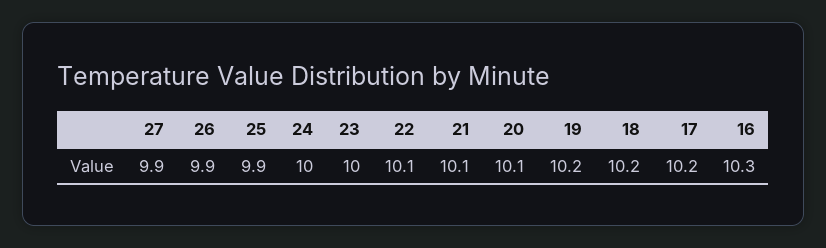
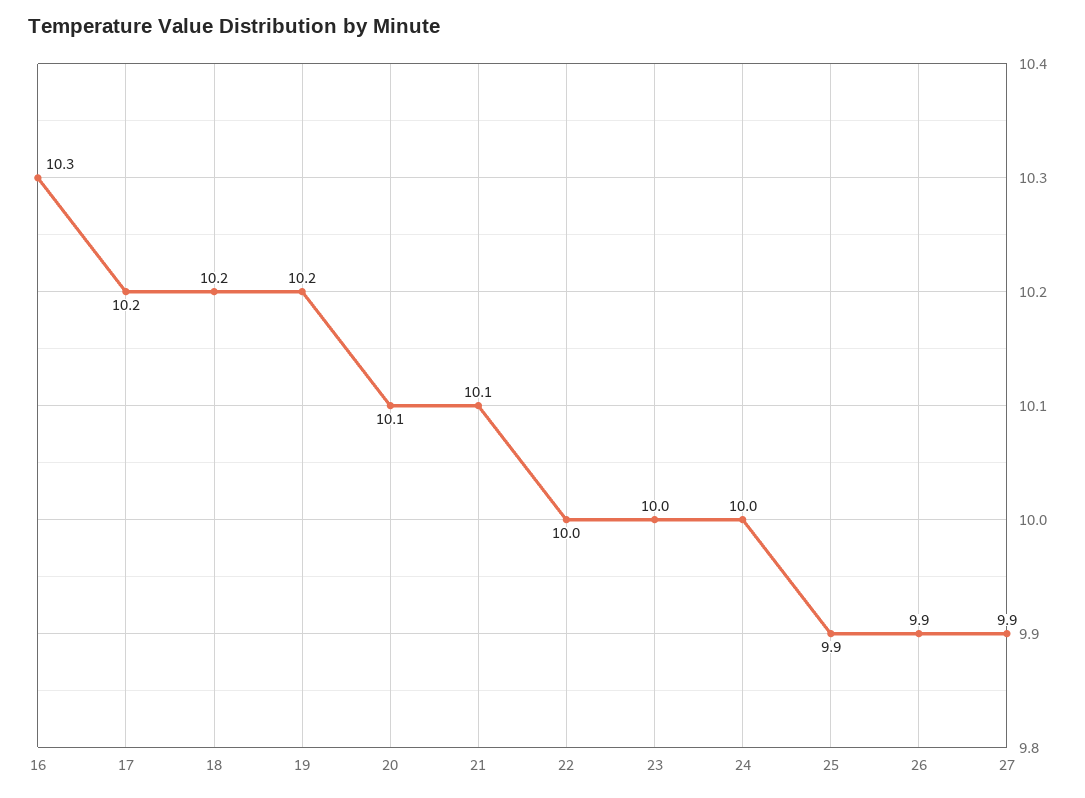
  {
    "27": 9.9,
    "26": 9.9,
    "25": 9.9,
    "24": 10,
    "23": 10,
-   "22": 10.1,
+   "22": 10,
    "21": 10.1,
    "20": 10.1,
    "19": 10.2,
    "18": 10.2,
    "17": 10.2,
    "16": 10.3
  }

